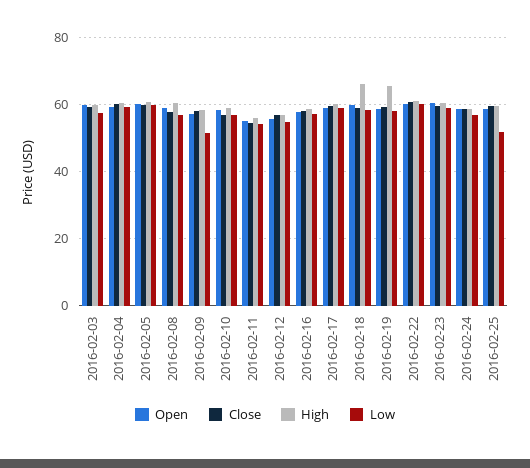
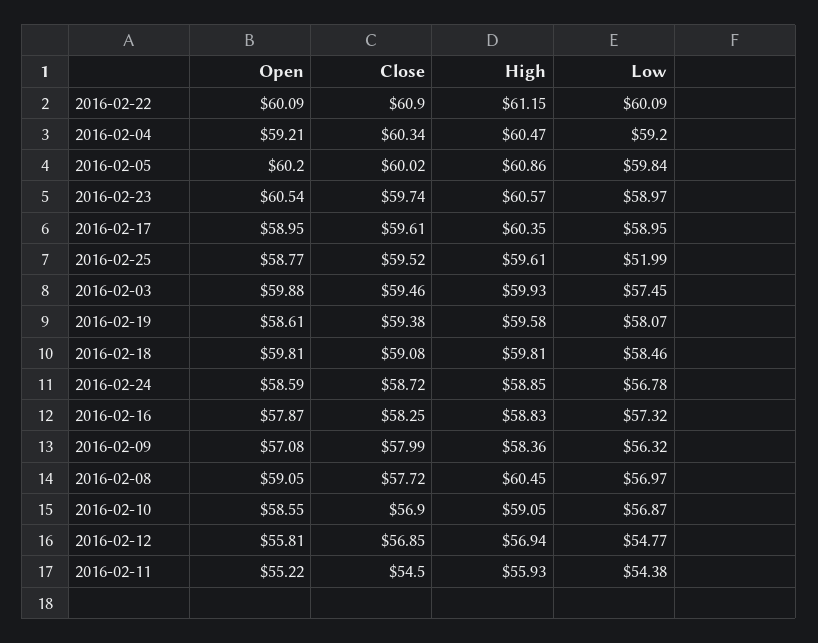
  {
    "Open": {
      "2016-02-03": 59.88,
      "2016-02-04": 59.21,
      "2016-02-05": 60.2,
      "2016-02-08": 59.05,
      "2016-02-09": 57.08,
      "2016-02-10": 58.55,
      "2016-02-11": 55.22,
      "2016-02-12": 55.81,
      "2016-02-16": 57.87,
      "2016-02-17": 58.95,
      "2016-02-18": 59.81,
      "2016-02-19": 58.61,
      "2016-02-22": 60.09,
      "2016-02-23": 60.54,
      "2016-02-24": 58.59,
      "2016-02-25": 58.77
    },
    "Close": {
      "2016-02-03": 59.46,
      "2016-02-04": 60.34,
      "2016-02-05": 60.02,
      "2016-02-08": 57.72,
      "2016-02-09": 57.99,
      "2016-02-10": 56.9,
      "2016-02-11": 54.5,
      "2016-02-12": 56.85,
      "2016-02-16": 58.25,
      "2016-02-17": 59.61,
      "2016-02-18": 59.08,
      "2016-02-19": 59.38,
      "2016-02-22": 60.9,
      "2016-02-23": 59.74,
      "2016-02-24": 58.72,
      "2016-02-25": 59.52
    },
    "High": {
      "2016-02-03": 59.93,
      "2016-02-04": 60.47,
      "2016-02-05": 60.86,
      "2016-02-08": 60.45,
      "2016-02-09": 58.36,
      "2016-02-10": 59.05,
      "2016-02-11": 55.93,
      "2016-02-12": 56.94,
      "2016-02-16": 58.83,
      "2016-02-17": 60.35,
-     "2016-02-18": 66,
+     "2016-02-18": 59.81,
-     "2016-02-19": 66,
+     "2016-02-19": 59.58,
      "2016-02-22": 61.15,
      "2016-02-23": 60.57,
      "2016-02-24": 58.85,
      "2016-02-25": 59.61
    },
    "Low": {
      "2016-02-03": 57.45,
      "2016-02-04": 59.2,
      "2016-02-05": 59.84,
      "2016-02-08": 56.97,
-     "2016-02-09": 52,
+     "2016-02-09": 56.32,
      "2016-02-10": 56.87,
      "2016-02-11": 54.38,
      "2016-02-12": 54.77,
      "2016-02-16": 57.32,
      "2016-02-17": 58.95,
      "2016-02-18": 58.46,
      "2016-02-19": 58.07,
      "2016-02-22": 60.09,
      "2016-02-23": 58.97,
      "2016-02-24": 56.78,
      "2016-02-25": 51.99
    }
  }

